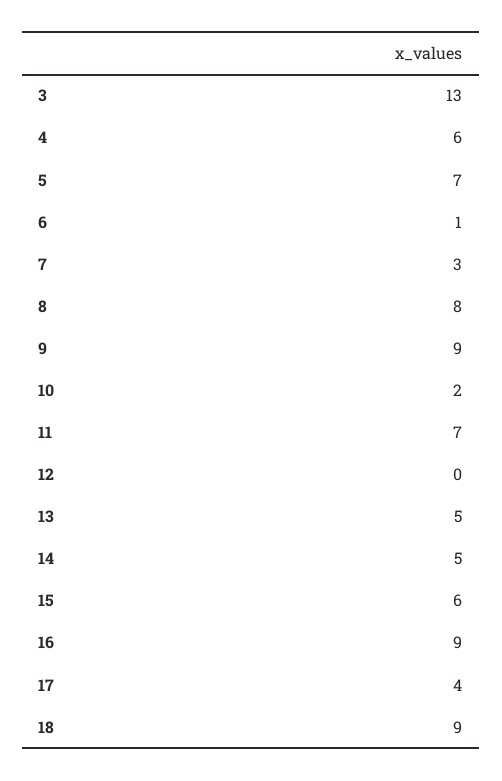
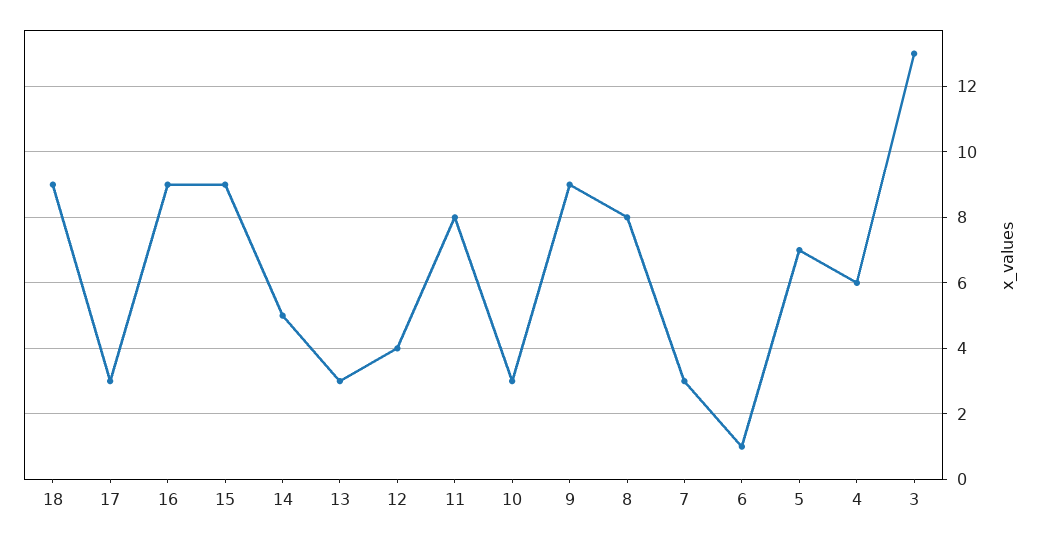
  {
    "3": 13,
    "4": 6,
    "5": 7,
    "6": 1,
    "7": 3,
    "8": 8,
    "9": 9,
-   "10": 2,
+   "10": 3,
-   "11": 7,
+   "11": 8,
-   "12": 0,
+   "12": 4,
-   "13": 5,
+   "13": 3,
    "14": 5,
-   "15": 6,
+   "15": 9,
    "16": 9,
-   "17": 4,
+   "17": 3,
    "18": 9
  }

